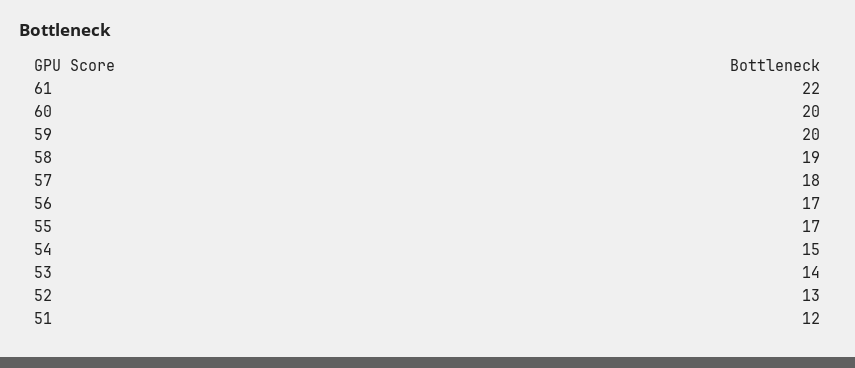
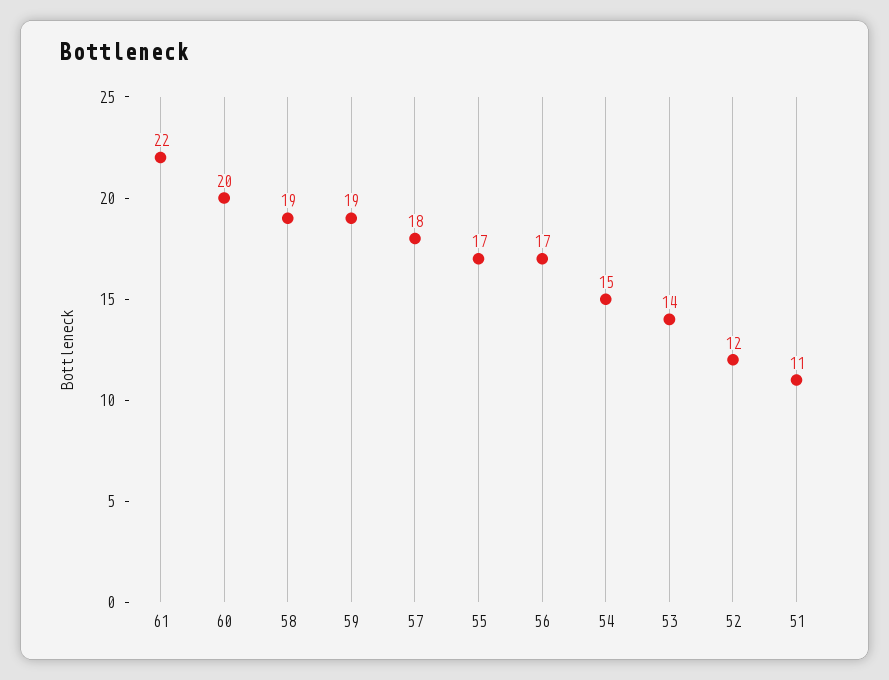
  {
    "61": 22,
    "60": 20,
-   "59": 20,
+   "59": 19,
    "58": 19,
    "57": 18,
    "56": 17,
    "55": 17,
    "54": 15,
    "53": 14,
-   "52": 13,
+   "52": 12,
-   "51": 12
+   "51": 11
  }

